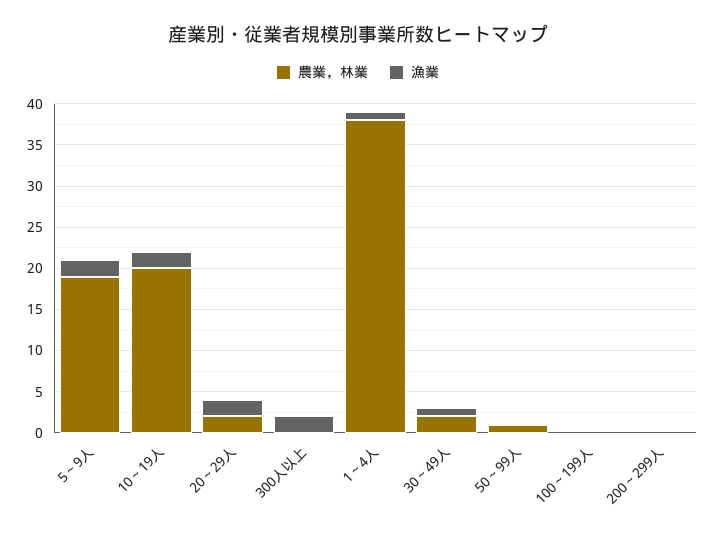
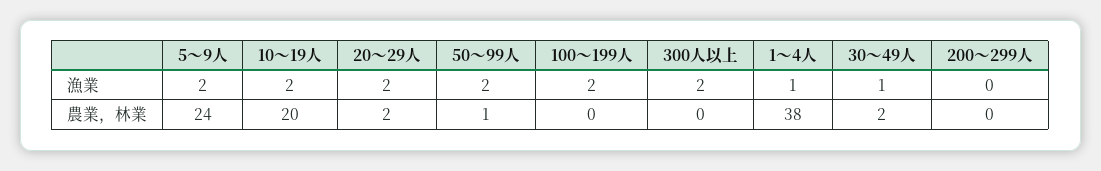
  {
    "農業，林業": {
-     "5～9人": 19,
+     "5～9人": 24,
      "10～19人": 20,
      "20～29人": 2,
      "300人以上": 0,
      "1～4人": 38,
      "30～49人": 2,
      "50～99人": 1,
      "100～199人": 0,
      "200～299人": 0
    },
    "漁業": {
      "5～9人": 2,
      "10～19人": 2,
      "20～29人": 2,
      "300人以上": 2,
      "1～4人": 1,
      "30～49人": 1,
-     "50～99人": 0,
+     "50～99人": 2,
-     "100～199人": 0,
+     "100～199人": 2,
      "200～299人": 0
    }
  }

